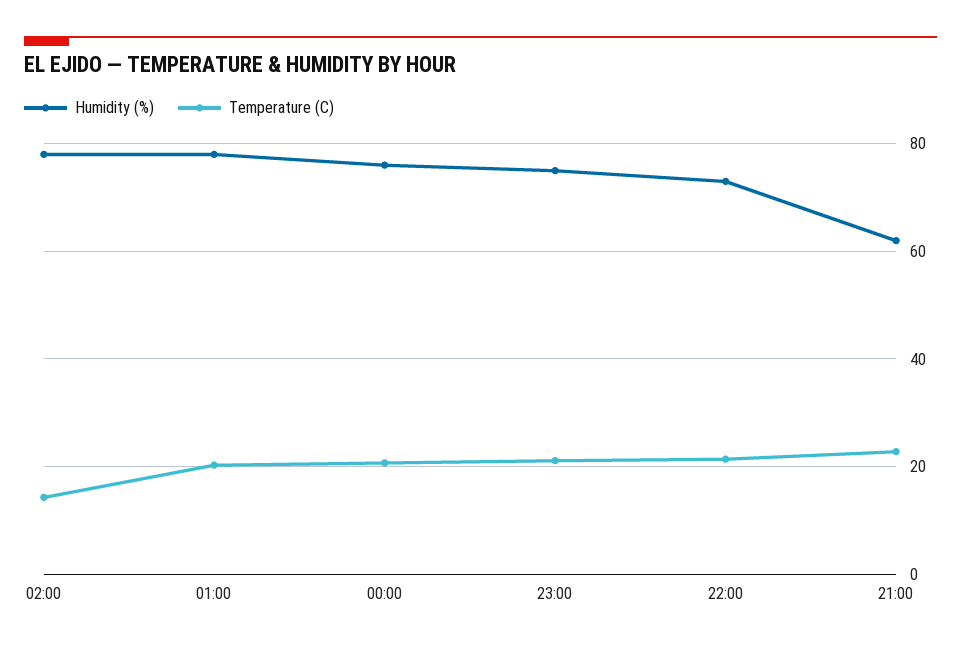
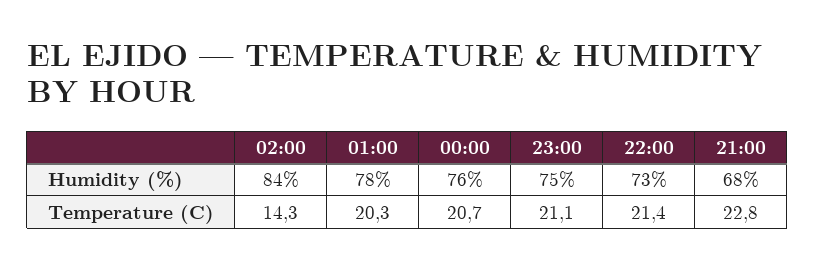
  {
    "Humidity (%)": {
-     "02:00": 78,
+     "02:00": 84,
      "01:00": 78,
      "00:00": 76,
      "23:00": 75,
      "22:00": 73,
-     "21:00": 62
+     "21:00": 68
    },
    "Temperature (C)": {
      "02:00": 14.3,
      "01:00": 20.3,
      "00:00": 20.7,
      "23:00": 21.1,
      "22:00": 21.4,
      "21:00": 22.8
    }
  }

